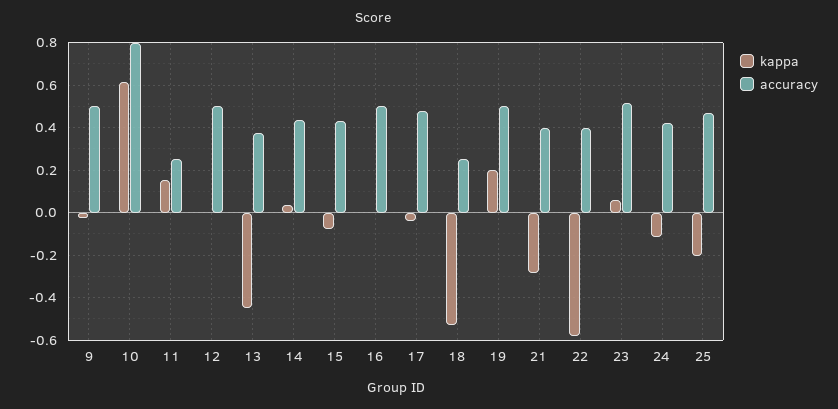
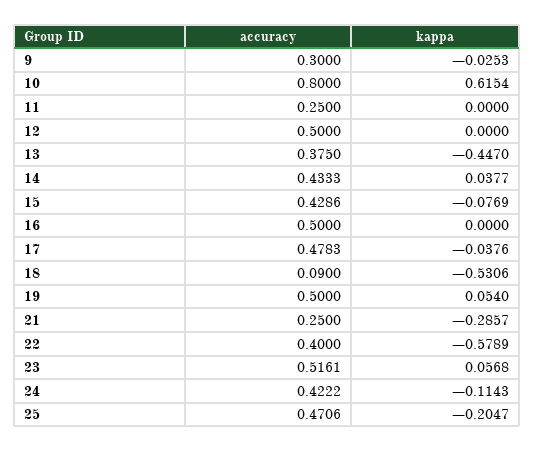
  {
    "kappa": {
      "9": -0.0253,
      "10": 0.6154,
-     "11": 0.15,
+     "11": 0,
      "12": 0,
      "13": -0.447,
      "14": 0.0377,
      "15": -0.0769,
      "16": 0,
      "17": -0.0376,
      "18": -0.5306,
-     "19": 0.2,
+     "19": 0.054,
      "21": -0.2857,
      "22": -0.5789,
      "23": 0.0568,
      "24": -0.1143,
      "25": -0.2047
    },
    "accuracy": {
-     "9": 0.5,
+     "9": 0.3,
      "10": 0.8,
      "11": 0.25,
      "12": 0.5,
      "13": 0.375,
      "14": 0.4333,
      "15": 0.4286,
      "16": 0.5,
      "17": 0.4783,
-     "18": 0.25,
+     "18": 0.09,
      "19": 0.5,
-     "21": 0.4,
+     "21": 0.25,
      "22": 0.4,
      "23": 0.5161,
      "24": 0.4222,
      "25": 0.4706
    }
  }

